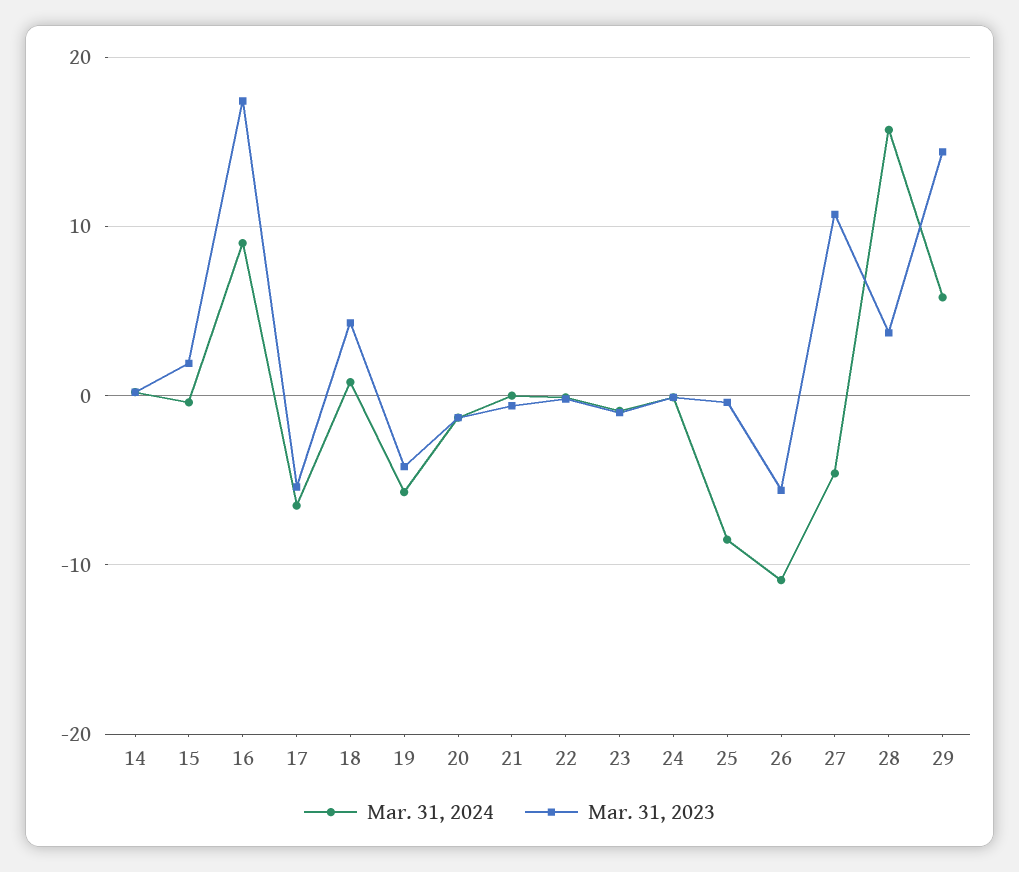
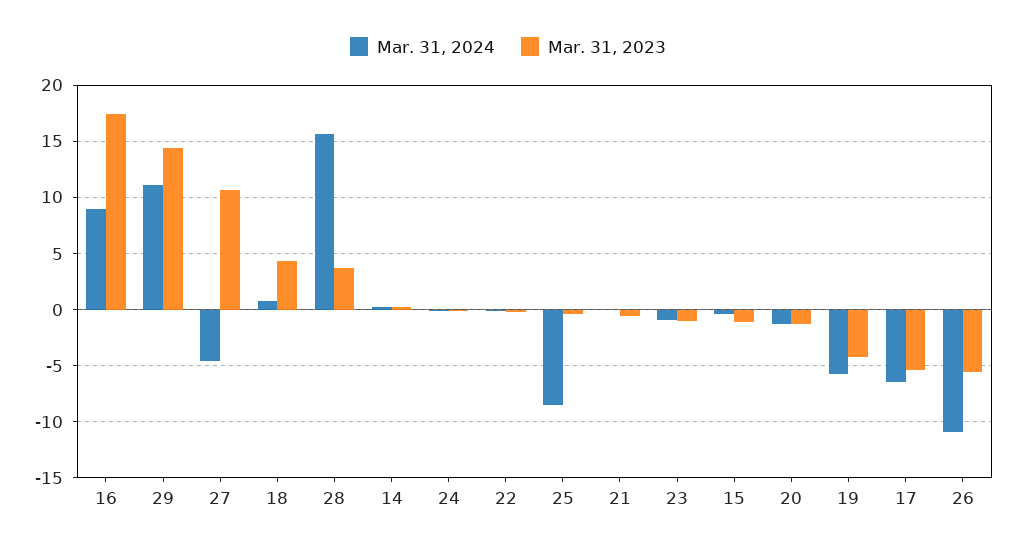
  {
    "Mar. 31, 2024": {
      "14": 0,
      "15": 0,
      "16": 9,
      "17": -7,
      "18": 1,
      "19": -6,
      "20": -1,
      "21": 0,
      "22": 0,
      "23": -1,
      "24": 0,
      "25": -9,
      "26": -11,
      "27": -5,
      "28": 16,
-     "29": 6
+     "29": 11
    },
    "Mar. 31, 2023": {
      "14": 0,
-     "15": 2,
+     "15": -1,
      "16": 17,
      "17": -5,
      "18": 4,
      "19": -4,
      "20": -1,
      "21": -1,
      "22": 0,
      "23": -1,
      "24": 0,
      "25": 0,
      "26": -6,
      "27": 11,
      "28": 4,
      "29": 14
    }
  }

